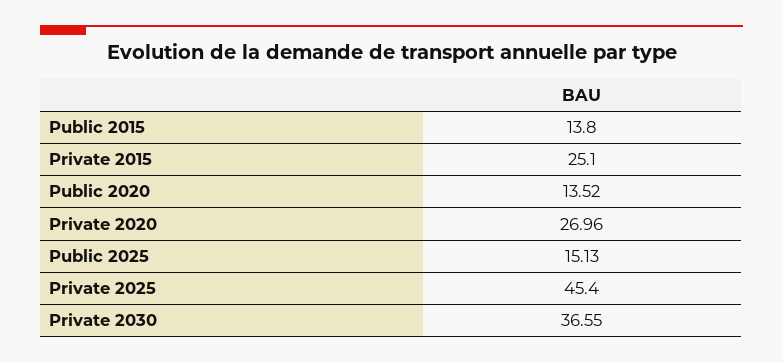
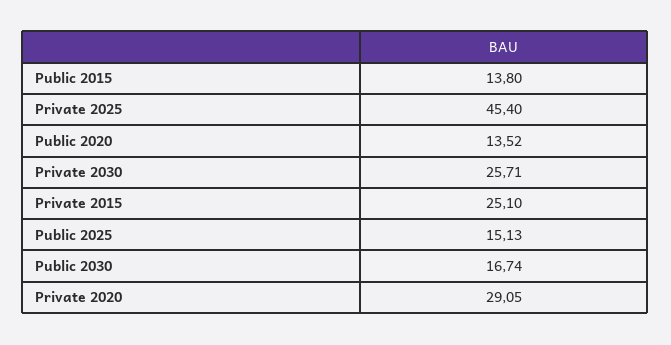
  {
    "Public 2015": 13.8,
    "Private 2015": 25.1,
    "Public 2020": 13.52,
-   "Private 2020": 26.96,
+   "Private 2020": 29.05,
    "Public 2025": 15.13,
    "Private 2025": 45.4,
-   "Private 2030": 36.55
+   "Private 2030": 25.71,
+   "Public 2030": 16.74
  }

